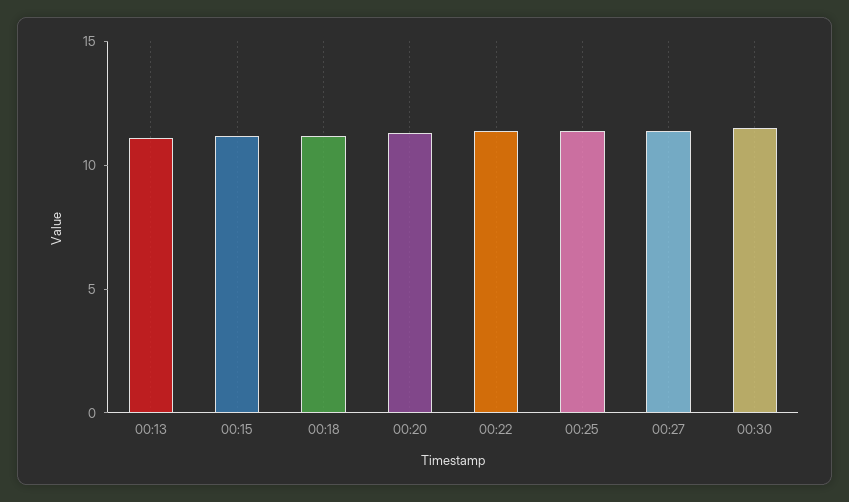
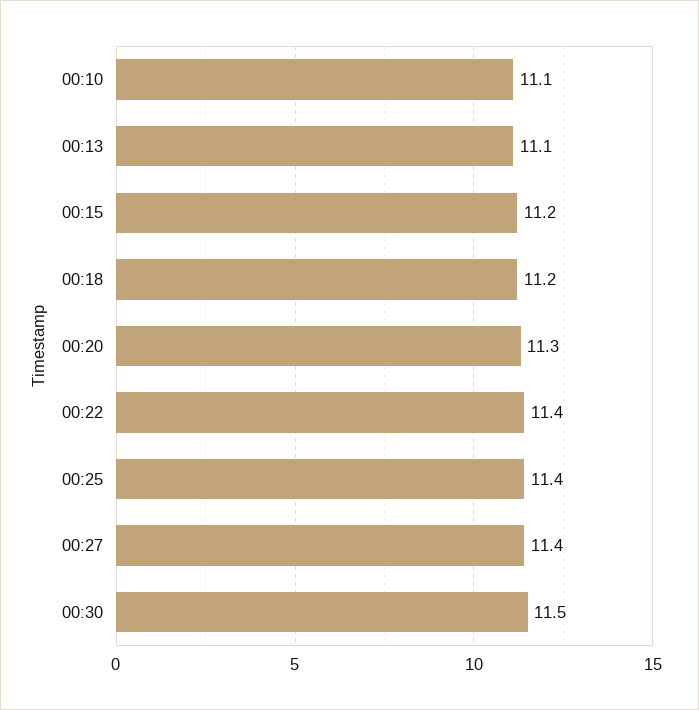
  {
    "00:13": 11.1,
    "00:15": 11.2,
    "00:18": 11.2,
    "00:20": 11.3,
    "00:22": 11.4,
    "00:25": 11.4,
    "00:27": 11.4,
-   "00:30": 11.5
+   "00:30": 11.5,
+   "00:10": 11.1
  }

